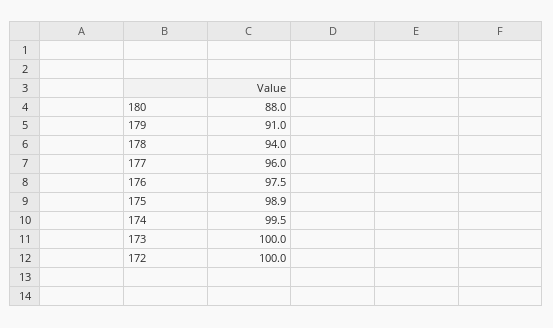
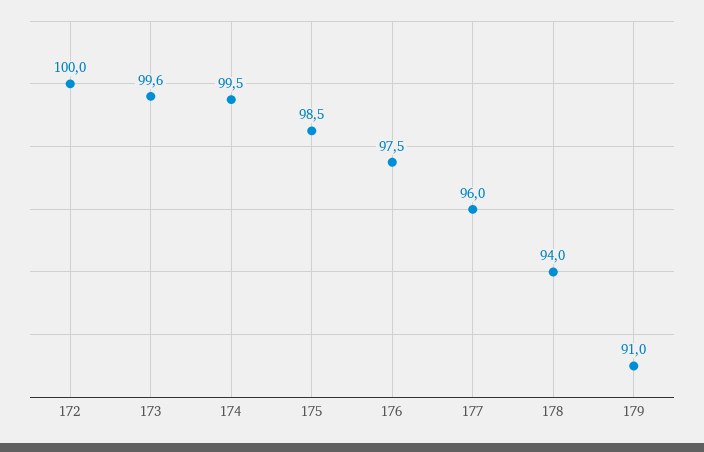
  {
-   "180": 88,
    "179": 91,
    "178": 94,
    "177": 96,
    "176": 97.5,
-   "175": 98.9,
+   "175": 98.5,
    "174": 99.5,
-   "173": 100,
+   "173": 99.6,
    "172": 100
  }

